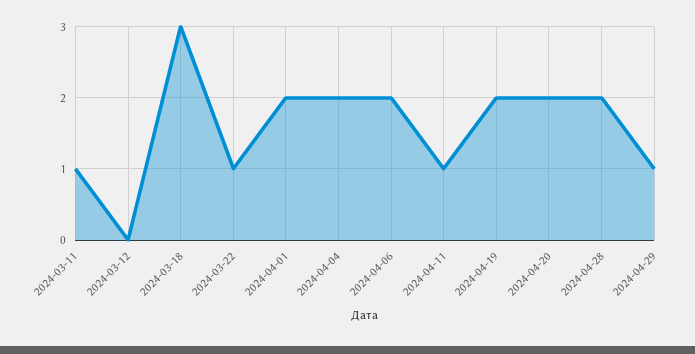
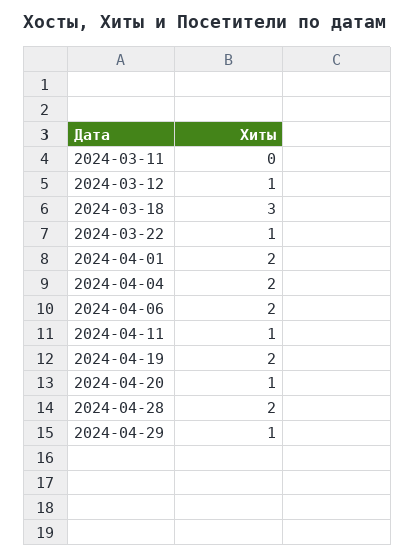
  {
-   "2024-03-11": 1,
+   "2024-03-11": 0,
-   "2024-03-12": 0,
+   "2024-03-12": 1,
    "2024-03-18": 3,
    "2024-03-22": 1,
    "2024-04-01": 2,
    "2024-04-04": 2,
    "2024-04-06": 2,
    "2024-04-11": 1,
    "2024-04-19": 2,
-   "2024-04-20": 2,
+   "2024-04-20": 1,
    "2024-04-28": 2,
    "2024-04-29": 1
  }

